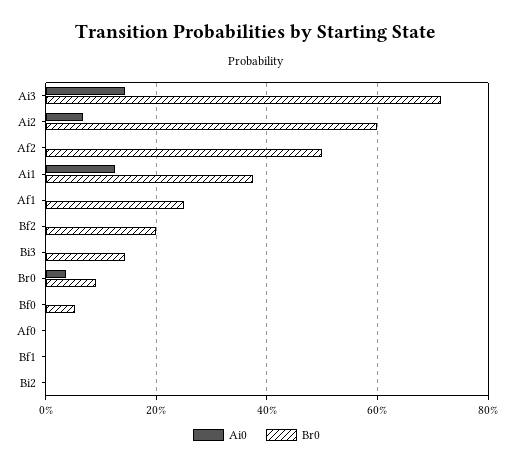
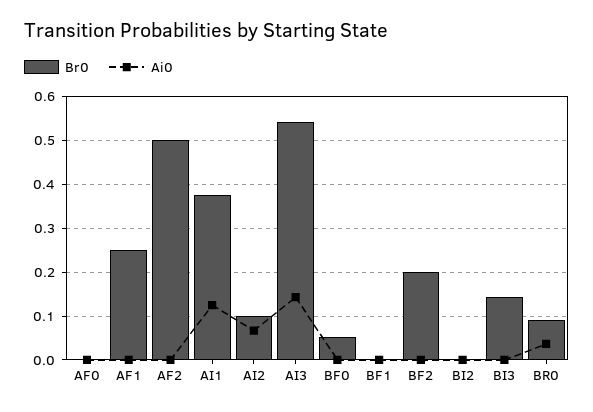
  {
    "Ai0": {
      "Ai3": 0.14,
      "Ai2": 0.06,
      "Af2": 0,
      "Ai1": 0.12,
      "Af1": 0,
      "Bf2": 0,
      "Bi3": 0,
      "Br0": 0.04,
      "Bf0": 0,
      "Af0": 0,
      "Bf1": 0,
      "Bi2": 0
    },
    "Br0": {
-     "Ai3": 0.72,
+     "Ai3": 0.54,
-     "Ai2": 0.6,
+     "Ai2": 0.1,
      "Af2": 0.5,
      "Ai1": 0.38,
      "Af1": 0.26,
      "Bf2": 0.2,
      "Bi3": 0.14,
      "Br0": 0.1,
      "Bf0": 0.06,
      "Af0": 0,
      "Bf1": 0,
      "Bi2": 0
    }
  }

